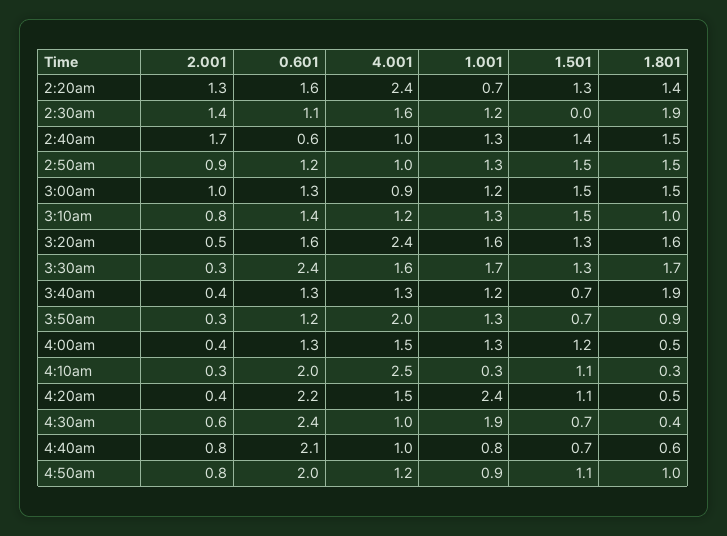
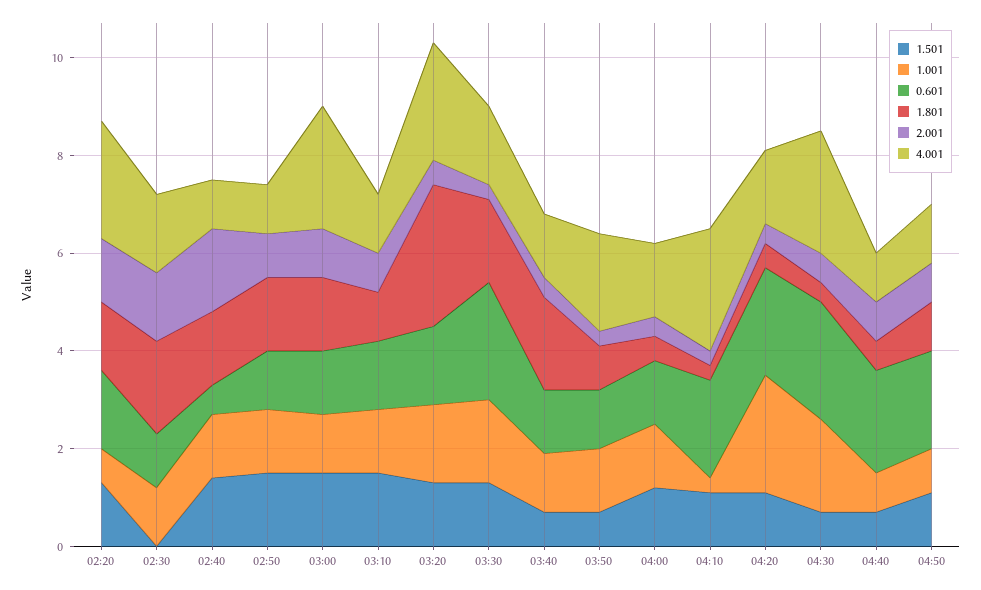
  {
    "2.001": {
      "2:20am": 1.3,
      "2:30am": 1.4,
      "2:40am": 1.7,
      "2:50am": 0.9,
      "3:00am": 1,
      "3:10am": 0.8,
      "3:20am": 0.5,
      "3:30am": 0.3,
      "3:40am": 0.4,
      "3:50am": 0.3,
      "4:00am": 0.4,
      "4:10am": 0.3,
      "4:20am": 0.4,
      "4:30am": 0.6,
      "4:40am": 0.8,
      "4:50am": 0.8
    },
    "0.601": {
      "2:20am": 1.6,
      "2:30am": 1.1,
      "2:40am": 0.6,
      "2:50am": 1.2,
      "3:00am": 1.3,
      "3:10am": 1.4,
      "3:20am": 1.6,
      "3:30am": 2.4,
      "3:40am": 1.3,
      "3:50am": 1.2,
      "4:00am": 1.3,
      "4:10am": 2,
      "4:20am": 2.2,
      "4:30am": 2.4,
      "4:40am": 2.1,
      "4:50am": 2
    },
    "4.001": {
      "2:20am": 2.4,
      "2:30am": 1.6,
      "2:40am": 1,
      "2:50am": 1,
-     "3:00am": 0.9,
+     "3:00am": 2.5,
      "3:10am": 1.2,
      "3:20am": 2.4,
      "3:30am": 1.6,
      "3:40am": 1.3,
      "3:50am": 2,
      "4:00am": 1.5,
      "4:10am": 2.5,
      "4:20am": 1.5,
-     "4:30am": 1,
+     "4:30am": 2.5,
      "4:40am": 1,
      "4:50am": 1.2
    },
    "1.001": {
      "2:20am": 0.7,
      "2:30am": 1.2,
      "2:40am": 1.3,
      "2:50am": 1.3,
      "3:00am": 1.2,
      "3:10am": 1.3,
      "3:20am": 1.6,
      "3:30am": 1.7,
      "3:40am": 1.2,
      "3:50am": 1.3,
      "4:00am": 1.3,
      "4:10am": 0.3,
      "4:20am": 2.4,
      "4:30am": 1.9,
      "4:40am": 0.8,
      "4:50am": 0.9
    },
    "1.501": {
      "2:20am": 1.3,
      "2:30am": 0,
      "2:40am": 1.4,
      "2:50am": 1.5,
      "3:00am": 1.5,
      "3:10am": 1.5,
      "3:20am": 1.3,
      "3:30am": 1.3,
      "3:40am": 0.7,
      "3:50am": 0.7,
      "4:00am": 1.2,
      "4:10am": 1.1,
      "4:20am": 1.1,
      "4:30am": 0.7,
      "4:40am": 0.7,
      "4:50am": 1.1
    },
    "1.801": {
      "2:20am": 1.4,
      "2:30am": 1.9,
      "2:40am": 1.5,
      "2:50am": 1.5,
      "3:00am": 1.5,
      "3:10am": 1,
-     "3:20am": 1.6,
+     "3:20am": 3,
      "3:30am": 1.7,
      "3:40am": 1.9,
      "3:50am": 0.9,
      "4:00am": 0.5,
      "4:10am": 0.3,
      "4:20am": 0.5,
      "4:30am": 0.4,
      "4:40am": 0.6,
      "4:50am": 1
    }
  }

